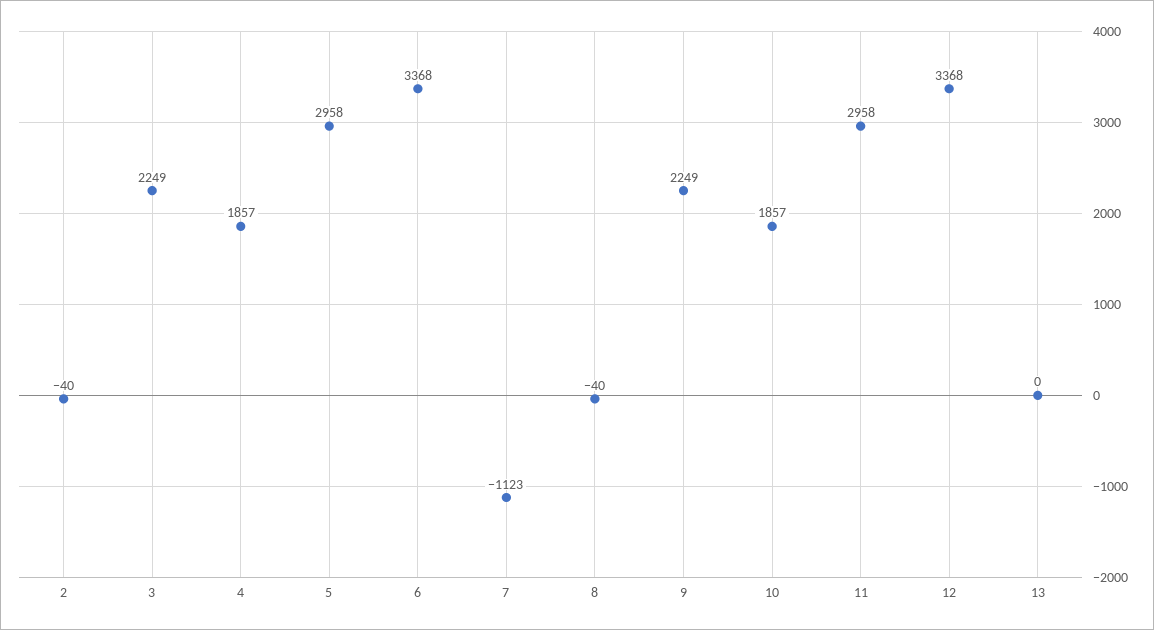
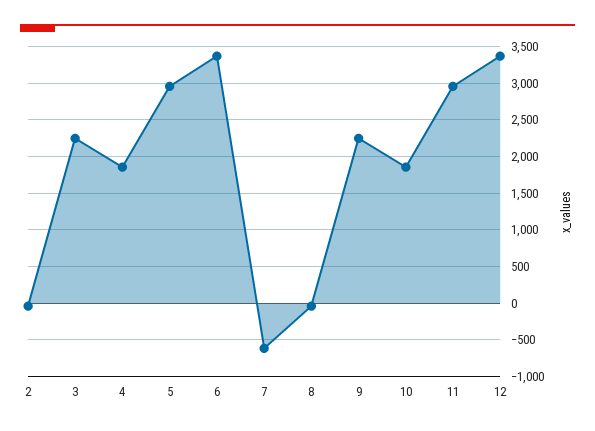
  {
    "2": -40,
    "3": 2249,
    "4": 1857,
    "5": 2958,
    "6": 3368,
-   "7": -1123,
+   "7": -600,
    "8": -40,
    "9": 2249,
    "10": 1857,
    "11": 2958,
-   "12": 3368,
+   "12": 3368
-   "13": 0
  }

